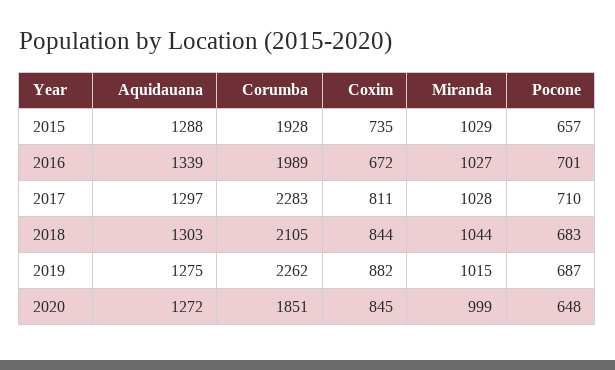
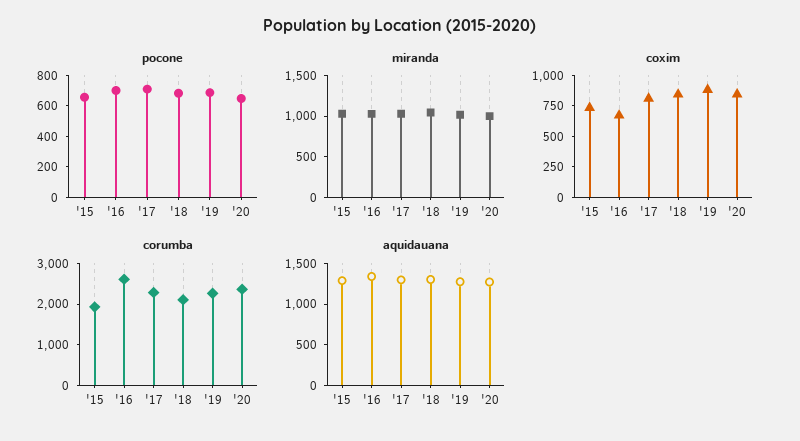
  {
    "Aquidauana": {
      "2015": 1288,
      "2016": 1339,
      "2017": 1297,
      "2018": 1303,
      "2019": 1275,
      "2020": 1272
    },
    "Corumba": {
      "2015": 1928,
-     "2016": 1989,
+     "2016": 2600,
      "2017": 2283,
      "2018": 2105,
      "2019": 2262,
-     "2020": 1851
+     "2020": 2400
    },
    "Coxim": {
      "2015": 735,
      "2016": 672,
      "2017": 811,
      "2018": 844,
      "2019": 882,
      "2020": 845
    },
    "Miranda": {
      "2015": 1029,
      "2016": 1027,
      "2017": 1028,
      "2018": 1044,
      "2019": 1015,
      "2020": 999
    },
    "Pocone": {
      "2015": 657,
      "2016": 701,
      "2017": 710,
      "2018": 683,
      "2019": 687,
      "2020": 648
    }
  }

